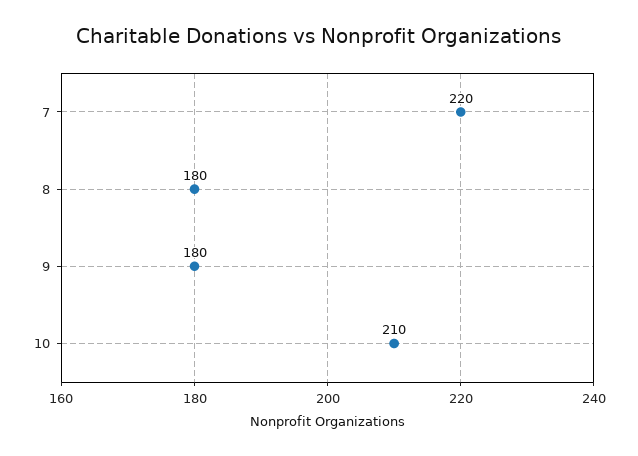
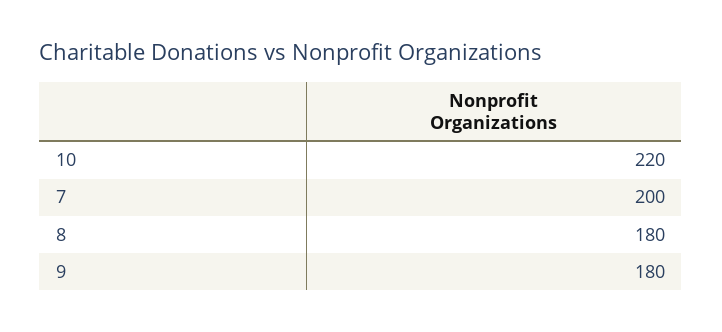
  {
-   "7": 220,
+   "7": 200,
    "8": 180,
    "9": 180,
-   "10": 210
+   "10": 220
  }

